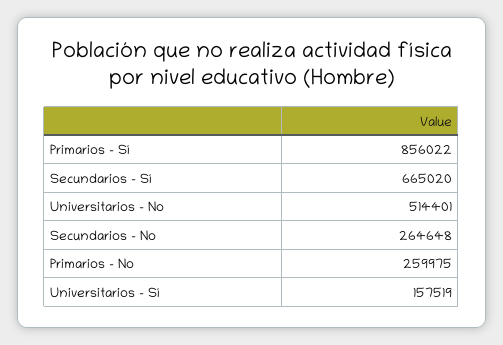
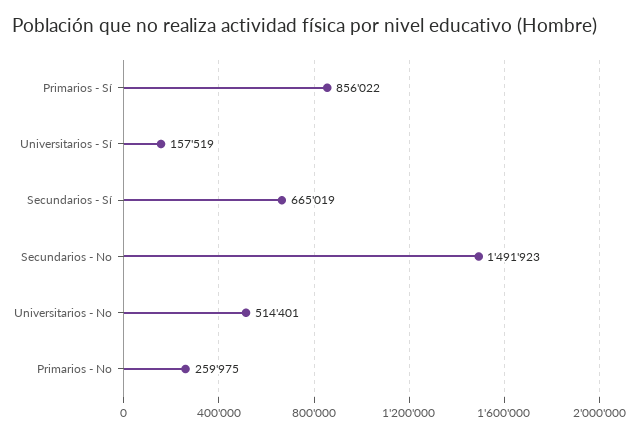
  {
    "Primarios - Sí": 856022,
-   "Secundarios - Sí": 665020,
+   "Secundarios - Sí": 665019,
    "Universitarios - No": 514401,
-   "Secundarios - No": 264648,
+   "Secundarios - No": 1491923,
    "Primarios - No": 259975,
    "Universitarios - Sí": 157519
  }

